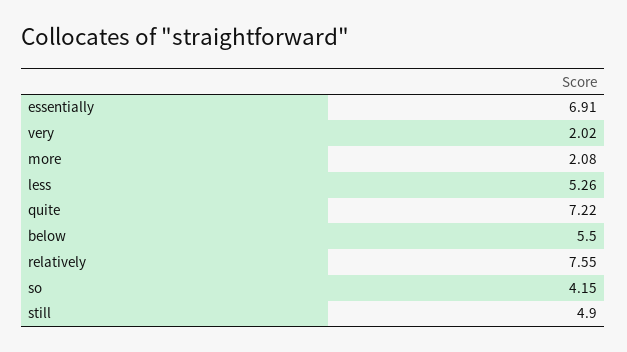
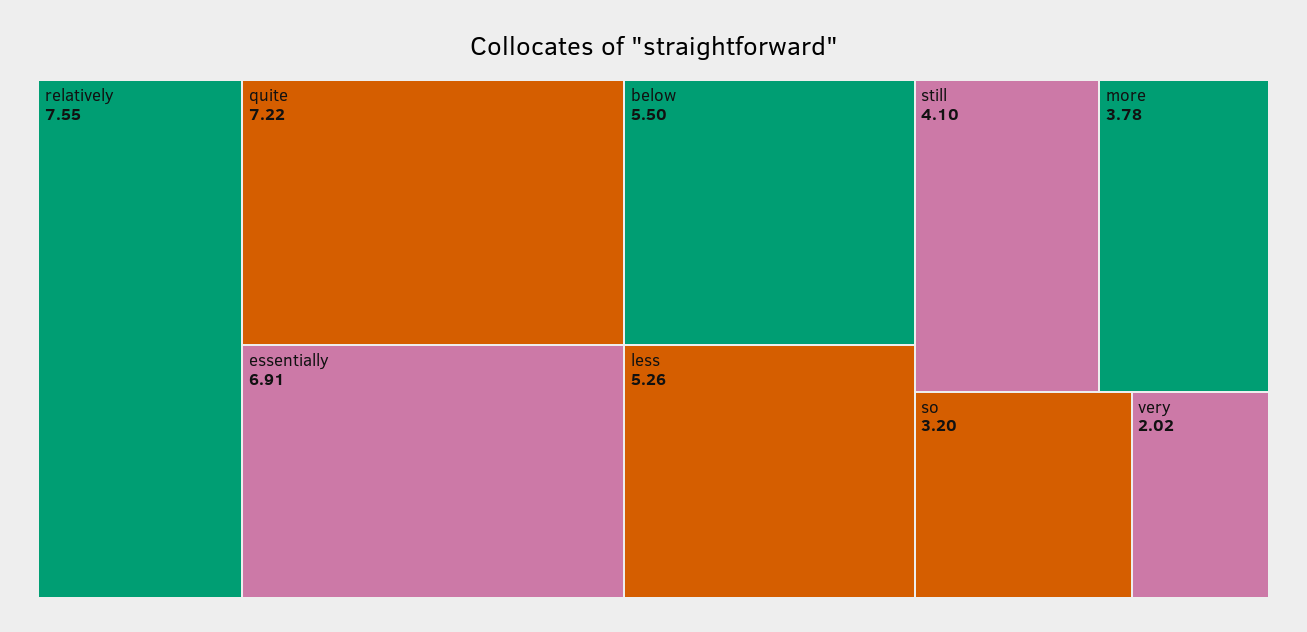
  {
    "essentially": 6.91,
    "very": 2.02,
-   "more": 2.08,
+   "more": 3.78,
    "less": 5.26,
    "quite": 7.22,
    "below": 5.5,
    "relatively": 7.55,
-   "so": 4.15,
+   "so": 3.2,
-   "still": 4.9
+   "still": 4.1
  }

